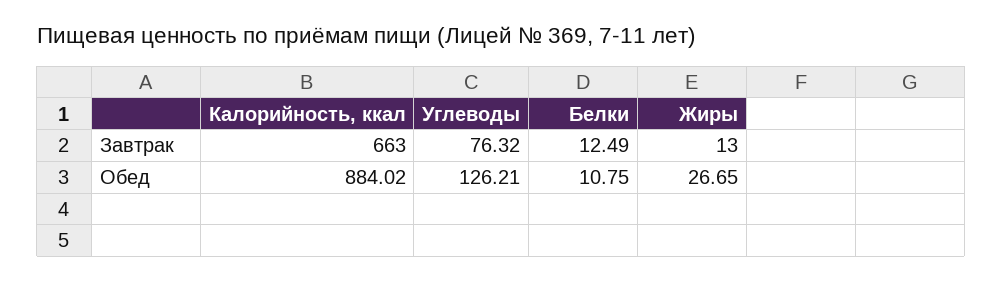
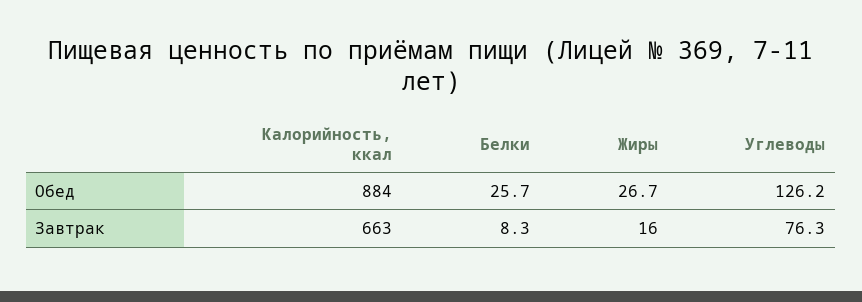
  {
    "Калорийность, ккал": {
      "Завтрак": 663,
      "Обед": 884.02
    },
    "Углеводы": {
      "Завтрак": 76.32,
      "Обед": 126.21
    },
    "Белки": {
-     "Завтрак": 12.49,
+     "Завтрак": 8.3,
-     "Обед": 10.75
+     "Обед": 25.7
    },
    "Жиры": {
-     "Завтрак": 13,
+     "Завтрак": 16,
      "Обед": 26.65
    }
  }

